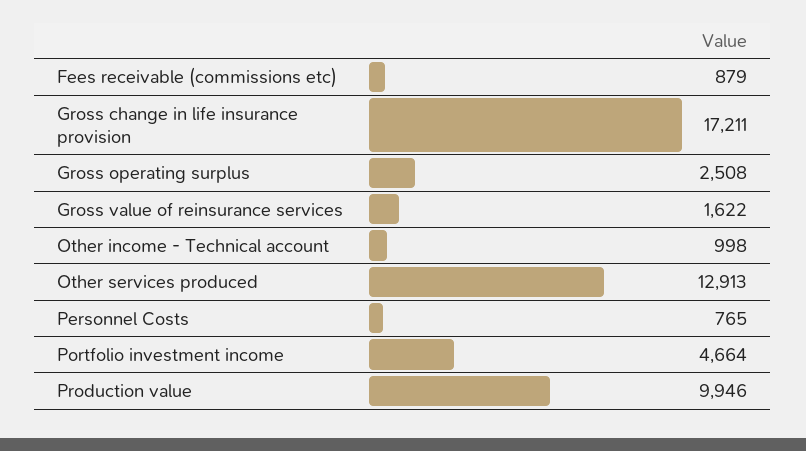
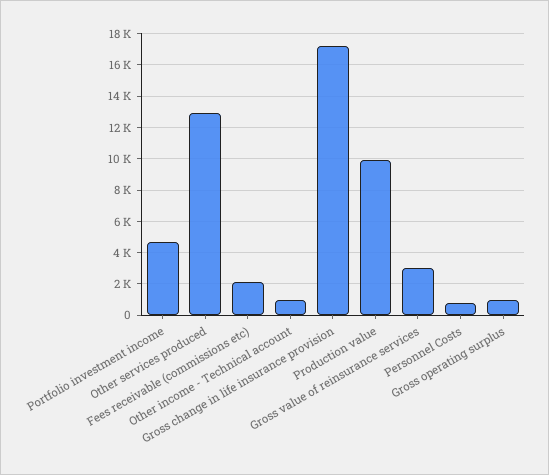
  {
-   "Fees receivable (commissions etc)": 879,
+   "Fees receivable (commissions etc)": 2000,
    "Gross change in life insurance provision": 17211,
-   "Gross operating surplus": 2508,
+   "Gross operating surplus": 1000,
-   "Gross value of reinsurance services": 1622,
+   "Gross value of reinsurance services": 3000,
    "Other income - Technical account": 998,
    "Other services produced": 12913,
    "Personnel Costs": 765,
    "Portfolio investment income": 4664,
    "Production value": 9946
  }

